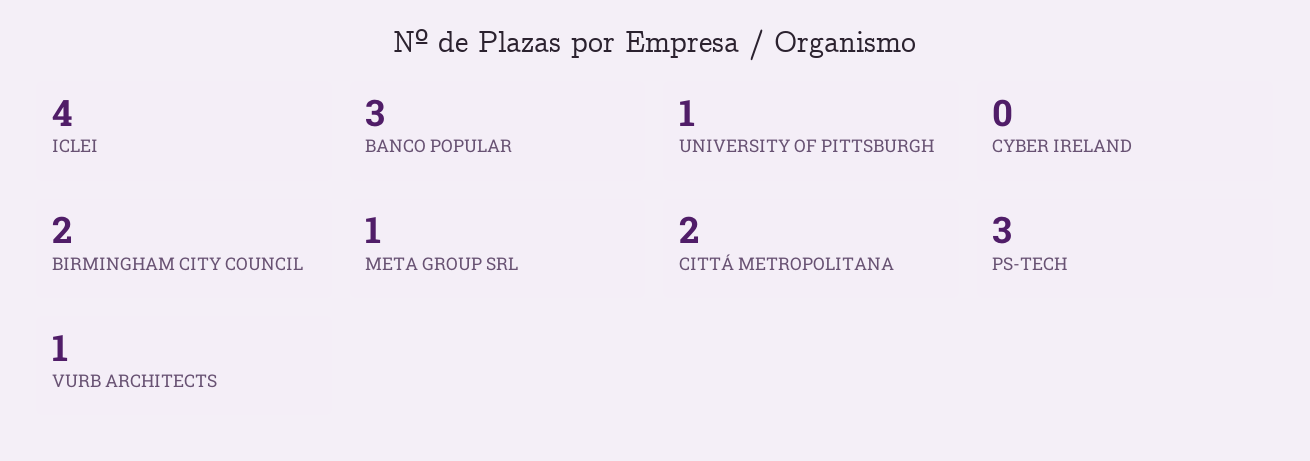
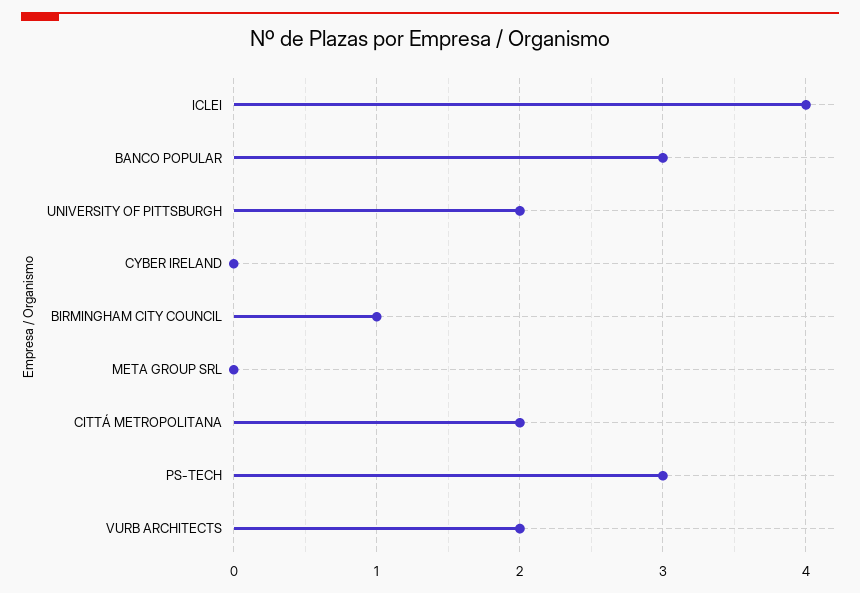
  {
    "ICLEI": 4,
    "BANCO POPULAR": 3,
-   "UNIVERSITY OF PITTSBURGH": 1,
+   "UNIVERSITY OF PITTSBURGH": 2,
    "CYBER IRELAND": 0,
-   "BIRMINGHAM CITY COUNCIL": 2,
+   "BIRMINGHAM CITY COUNCIL": 1,
-   "META GROUP SRL": 1,
+   "META GROUP SRL": 0,
    "CITTÁ METROPOLITANA": 2,
    "PS-TECH": 3,
-   "VURB ARCHITECTS": 1
+   "VURB ARCHITECTS": 2
  }

